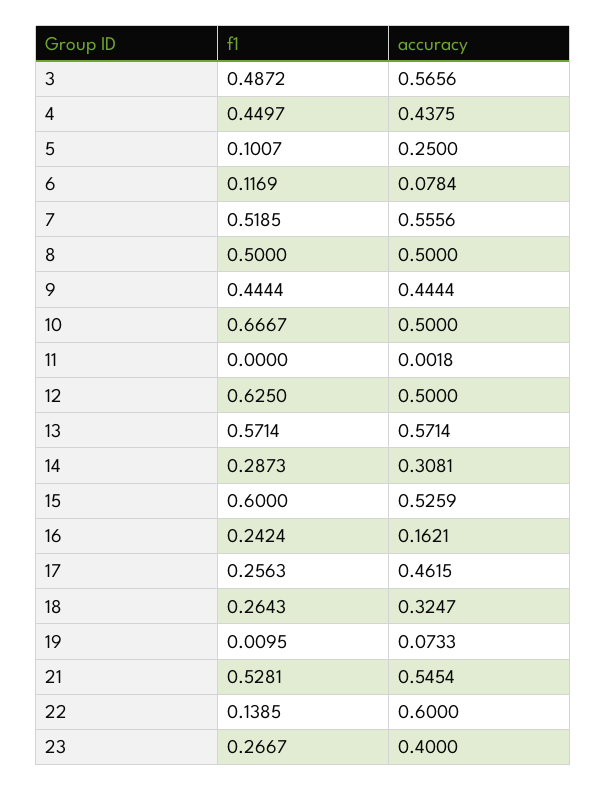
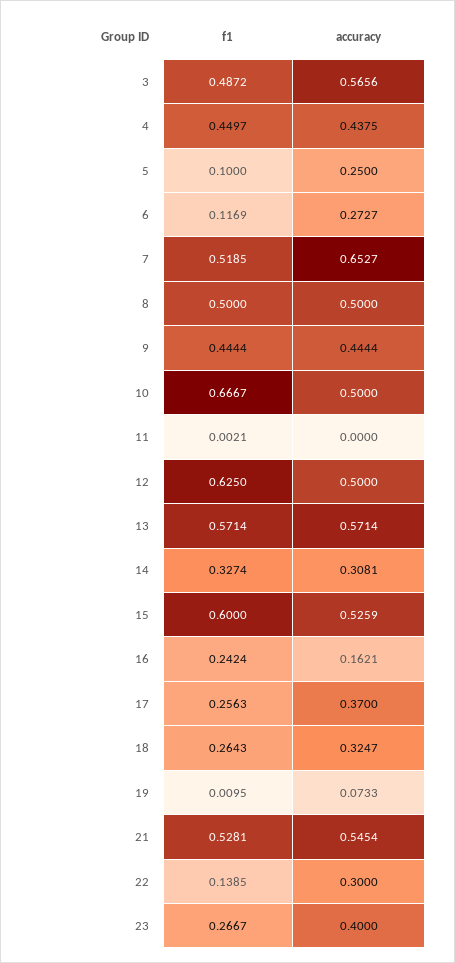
  {
    "f1": {
      "3": 0.4872,
      "4": 0.4497,
-     "5": 0.1007,
+     "5": 0.1,
      "6": 0.1169,
      "7": 0.5185,
      "8": 0.5,
      "9": 0.4444,
      "10": 0.6667,
-     "11": 0,
+     "11": 0.0021,
      "12": 0.625,
      "13": 0.5714,
-     "14": 0.2873,
+     "14": 0.3274,
      "15": 0.6,
      "16": 0.2424,
      "17": 0.2563,
      "18": 0.2643,
      "19": 0.0095,
      "21": 0.5281,
      "22": 0.1385,
      "23": 0.2667
    },
    "accuracy": {
      "3": 0.5656,
      "4": 0.4375,
      "5": 0.25,
-     "6": 0.0784,
+     "6": 0.2727,
-     "7": 0.5556,
+     "7": 0.6527,
      "8": 0.5,
      "9": 0.4444,
      "10": 0.5,
-     "11": 0.0018,
+     "11": 0,
      "12": 0.5,
      "13": 0.5714,
      "14": 0.3081,
      "15": 0.5259,
      "16": 0.1621,
-     "17": 0.4615,
+     "17": 0.37,
      "18": 0.3247,
      "19": 0.0733,
      "21": 0.5454,
-     "22": 0.6,
+     "22": 0.3,
      "23": 0.4
    }
  }

